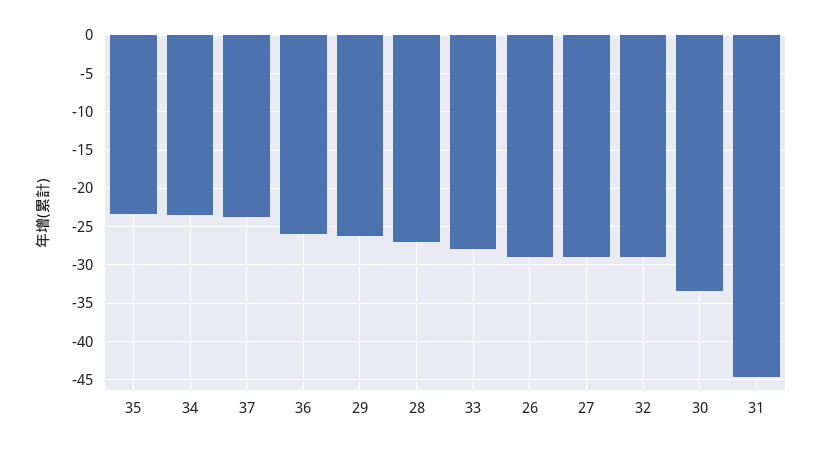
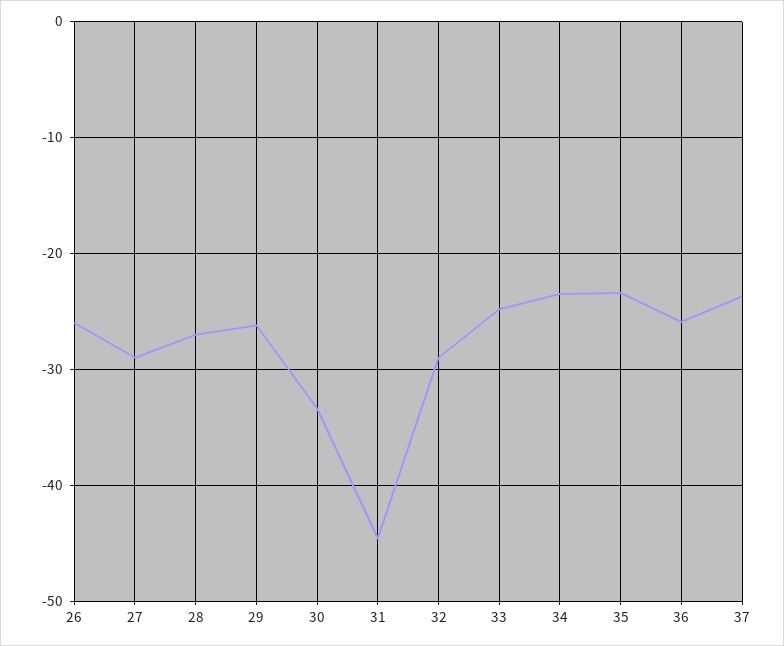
  {
    "35": -23,
    "34": -24,
    "37": -24,
    "36": -26,
    "29": -26,
    "28": -27,
-   "33": -28,
+   "33": -25,
-   "26": -29,
+   "26": -26,
    "27": -29,
    "32": -29,
    "30": -33,
    "31": -45
  }

